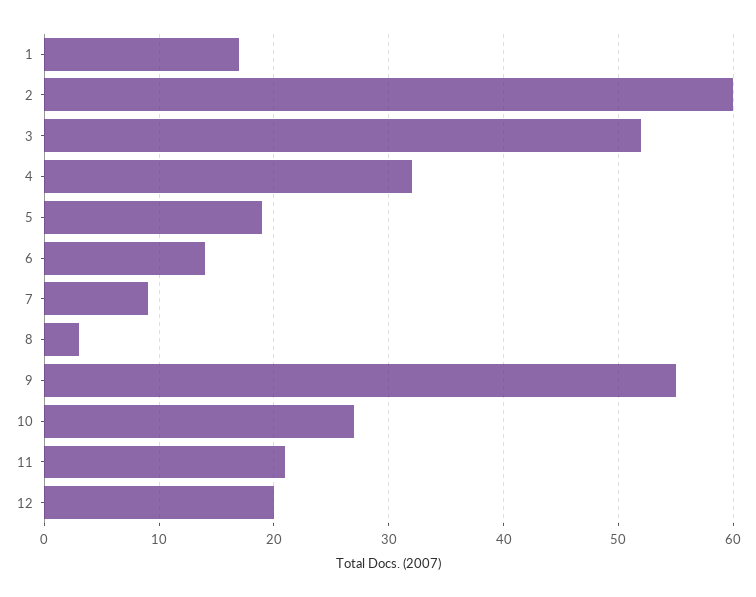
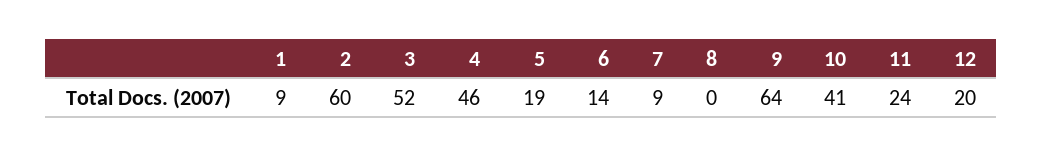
  {
-   "1": 17,
+   "1": 9,
    "2": 60,
    "3": 52,
-   "4": 32,
+   "4": 46,
    "5": 19,
    "6": 14,
    "7": 9,
-   "8": 3,
+   "8": 0,
-   "9": 55,
+   "9": 64,
-   "10": 27,
+   "10": 41,
-   "11": 21,
+   "11": 24,
    "12": 20
  }

